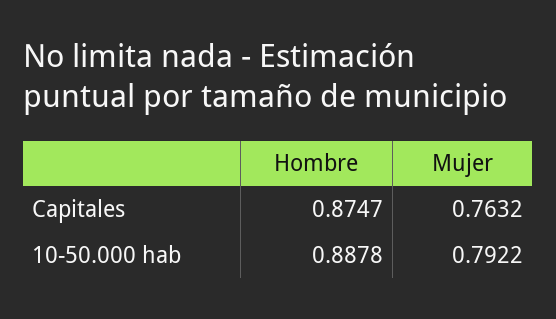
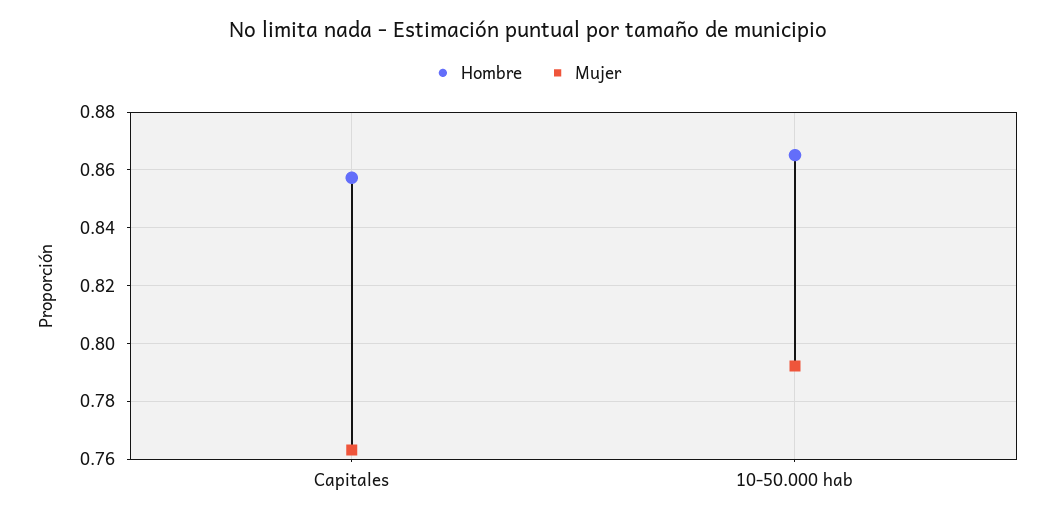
  {
    "Hombre": {
-     "Capitales": 0.8747,
+     "Capitales": 0.8575,
-     "10-50.000 hab": 0.8878
+     "10-50.000 hab": 0.865
    },
    "Mujer": {
      "Capitales": 0.7632,
      "10-50.000 hab": 0.7922
    }
  }

